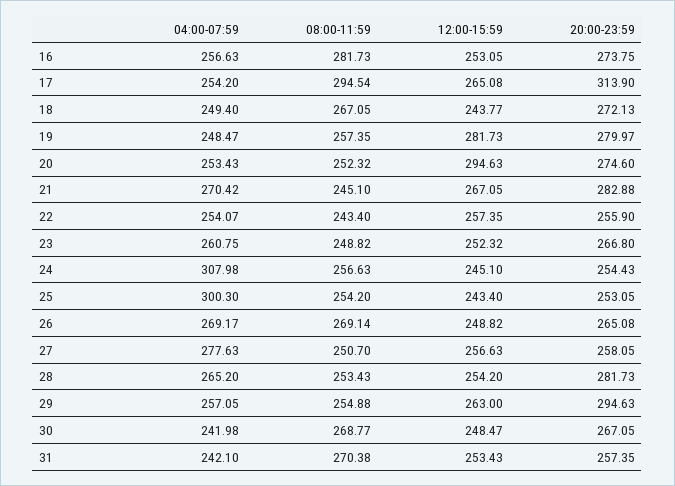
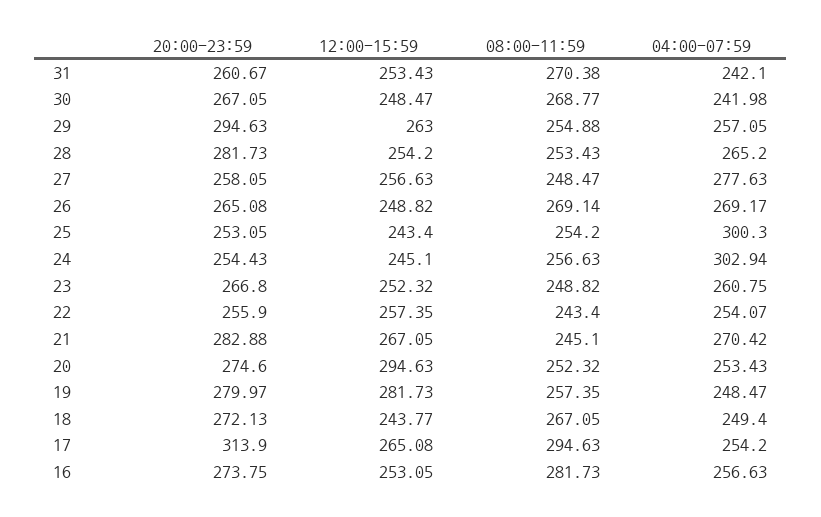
  {
    "04:00-07:59": {
      "16": 256.63,
      "17": 254.2,
      "18": 249.4,
      "19": 248.47,
      "20": 253.43,
      "21": 270.42,
      "22": 254.07,
      "23": 260.75,
-     "24": 307.98,
+     "24": 302.94,
      "25": 300.3,
      "26": 269.17,
      "27": 277.63,
      "28": 265.2,
      "29": 257.05,
      "30": 241.98,
      "31": 242.1
    },
    "08:00-11:59": {
      "16": 281.73,
-     "17": 294.54,
+     "17": 294.63,
      "18": 267.05,
      "19": 257.35,
      "20": 252.32,
      "21": 245.1,
      "22": 243.4,
      "23": 248.82,
      "24": 256.63,
      "25": 254.2,
      "26": 269.14,
-     "27": 250.7,
+     "27": 248.47,
      "28": 253.43,
      "29": 254.88,
      "30": 268.77,
      "31": 270.38
    },
    "12:00-15:59": {
      "16": 253.05,
      "17": 265.08,
      "18": 243.77,
      "19": 281.73,
      "20": 294.63,
      "21": 267.05,
      "22": 257.35,
      "23": 252.32,
      "24": 245.1,
      "25": 243.4,
      "26": 248.82,
      "27": 256.63,
      "28": 254.2,
      "29": 263,
      "30": 248.47,
      "31": 253.43
    },
    "20:00-23:59": {
      "16": 273.75,
      "17": 313.9,
      "18": 272.13,
      "19": 279.97,
      "20": 274.6,
      "21": 282.88,
      "22": 255.9,
      "23": 266.8,
      "24": 254.43,
      "25": 253.05,
      "26": 265.08,
      "27": 258.05,
      "28": 281.73,
      "29": 294.63,
      "30": 267.05,
-     "31": 257.35
+     "31": 260.67
    }
  }

